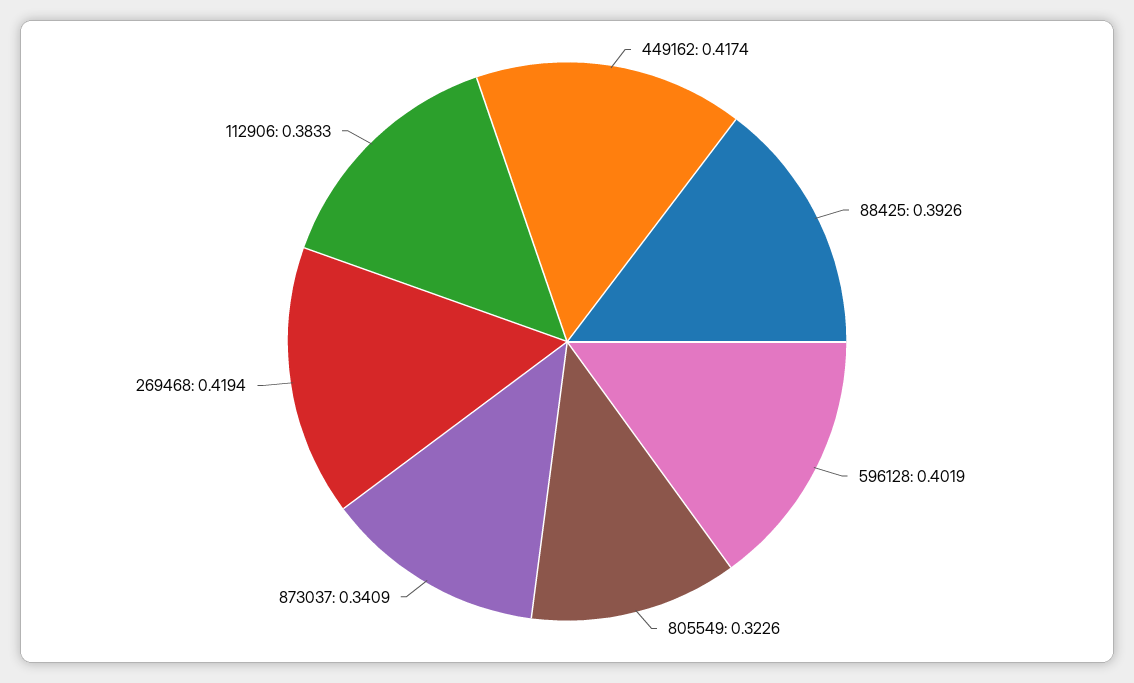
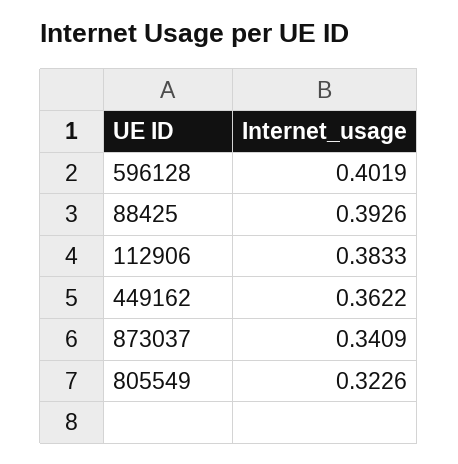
  {
-   "449162": 0.4174,
+   "449162": 0.3622,
    "88425": 0.3926,
    "596128": 0.4019,
    "805549": 0.3226,
    "873037": 0.3409,
-   "269468": 0.4194,
    "112906": 0.3833
  }

